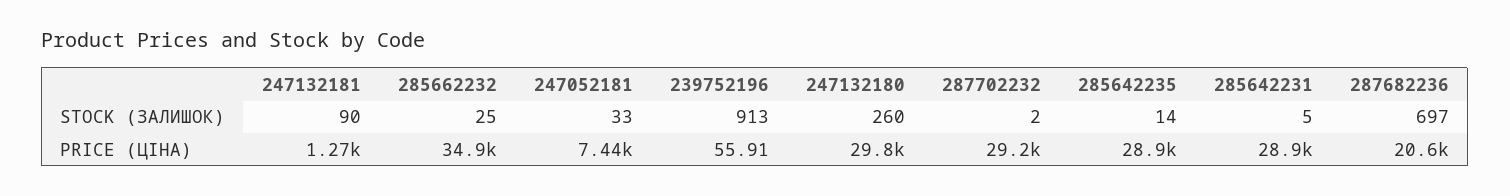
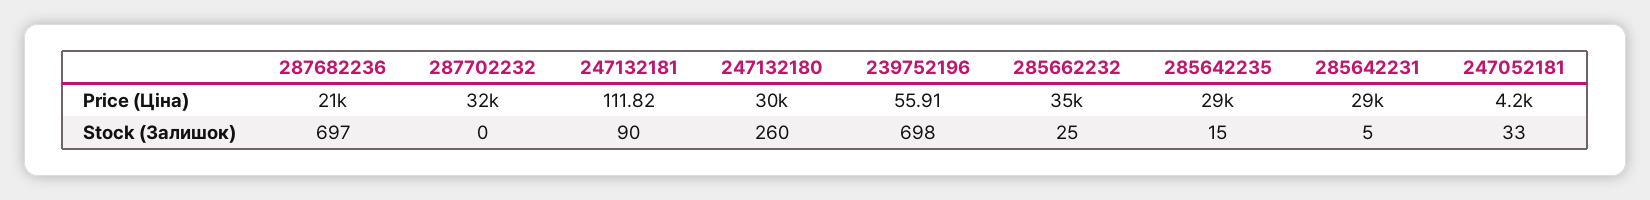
  {
    "247132181": {
      "STOCK (ЗАЛИШОК)": 90,
-     "PRICE (ЦІНА)": 1270
+     "PRICE (ЦІНА)": 111.82
    },
    "285662232": {
      "STOCK (ЗАЛИШОК)": 25,
      "PRICE (ЦІНА)": 34900
    },
    "247052181": {
      "STOCK (ЗАЛИШОК)": 33,
-     "PRICE (ЦІНА)": 7440
+     "PRICE (ЦІНА)": 4200
    },
    "239752196": {
-     "STOCK (ЗАЛИШОК)": 913,
+     "STOCK (ЗАЛИШОК)": 698,
      "PRICE (ЦІНА)": 55.91
    },
    "247132180": {
      "STOCK (ЗАЛИШОК)": 260,
      "PRICE (ЦІНА)": 29800
    },
    "287702232": {
-     "STOCK (ЗАЛИШОК)": 2,
+     "STOCK (ЗАЛИШОК)": 0,
-     "PRICE (ЦІНА)": 29200
+     "PRICE (ЦІНА)": 32000
    },
    "285642235": {
-     "STOCK (ЗАЛИШОК)": 14,
+     "STOCK (ЗАЛИШОК)": 15,
      "PRICE (ЦІНА)": 28900
    },
    "285642231": {
      "STOCK (ЗАЛИШОК)": 5,
      "PRICE (ЦІНА)": 28900
    },
    "287682236": {
      "STOCK (ЗАЛИШОК)": 697,
      "PRICE (ЦІНА)": 20600
    }
  }

